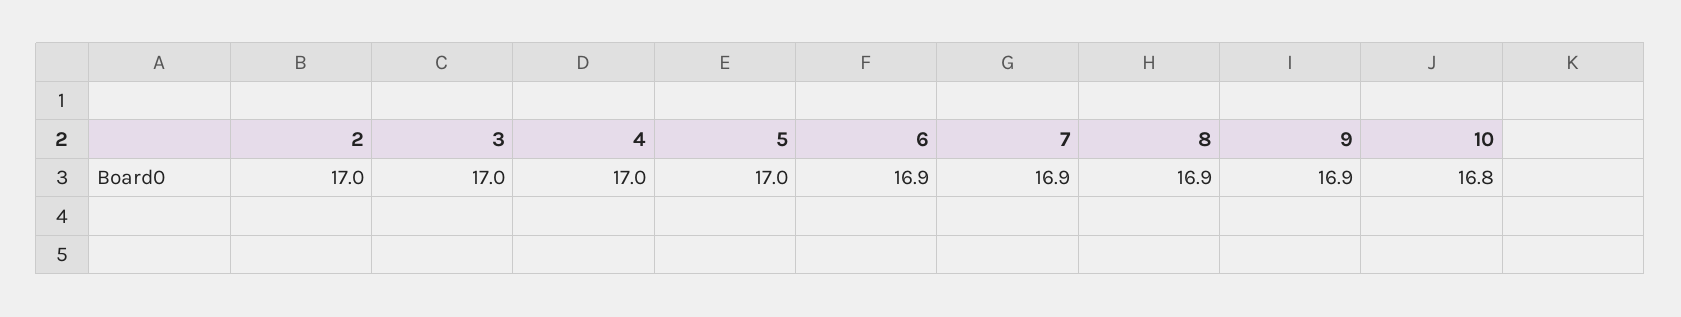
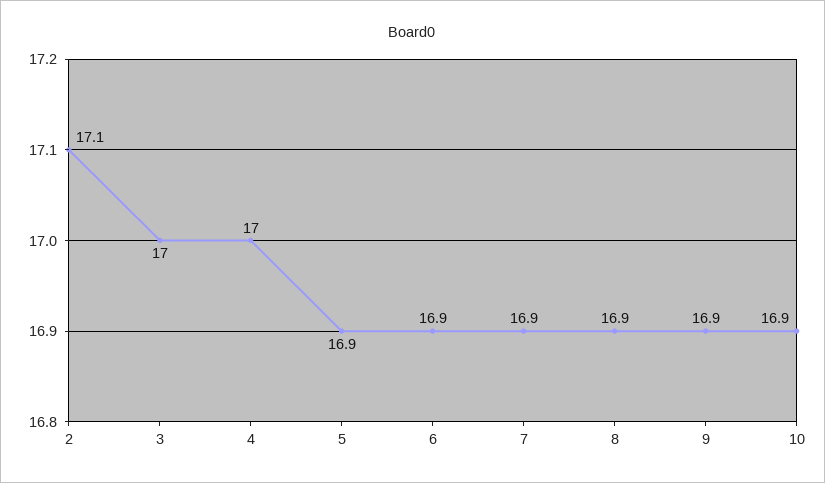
  {
-   "2": 17,
+   "2": 17.1,
    "3": 17,
    "4": 17,
-   "5": 17,
+   "5": 16.9,
    "6": 16.9,
    "7": 16.9,
    "8": 16.9,
    "9": 16.9,
-   "10": 16.8
+   "10": 16.9
  }

